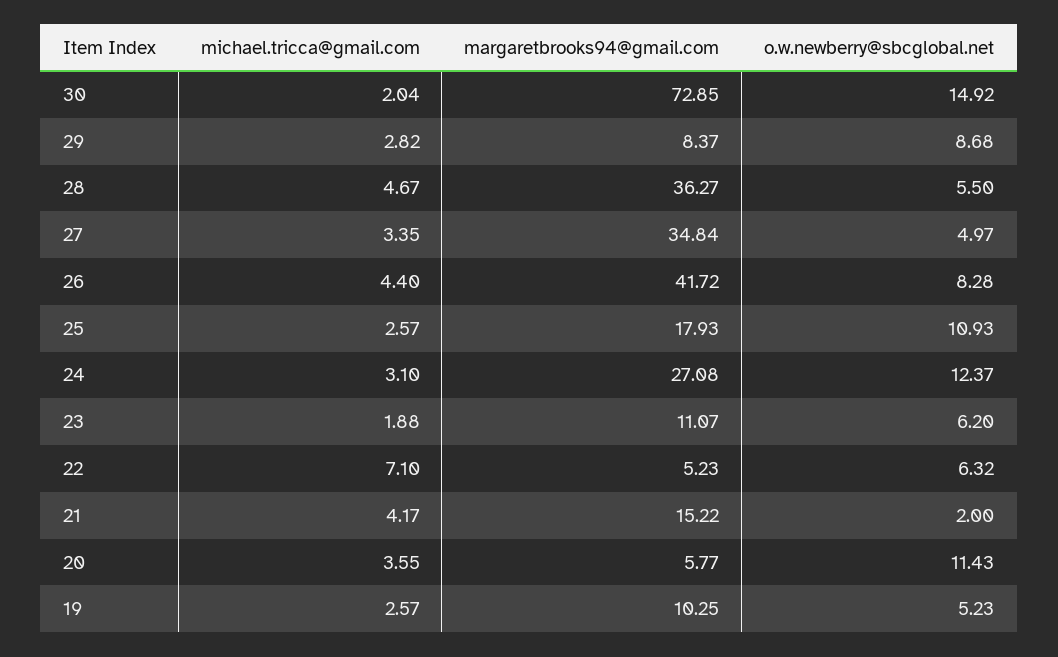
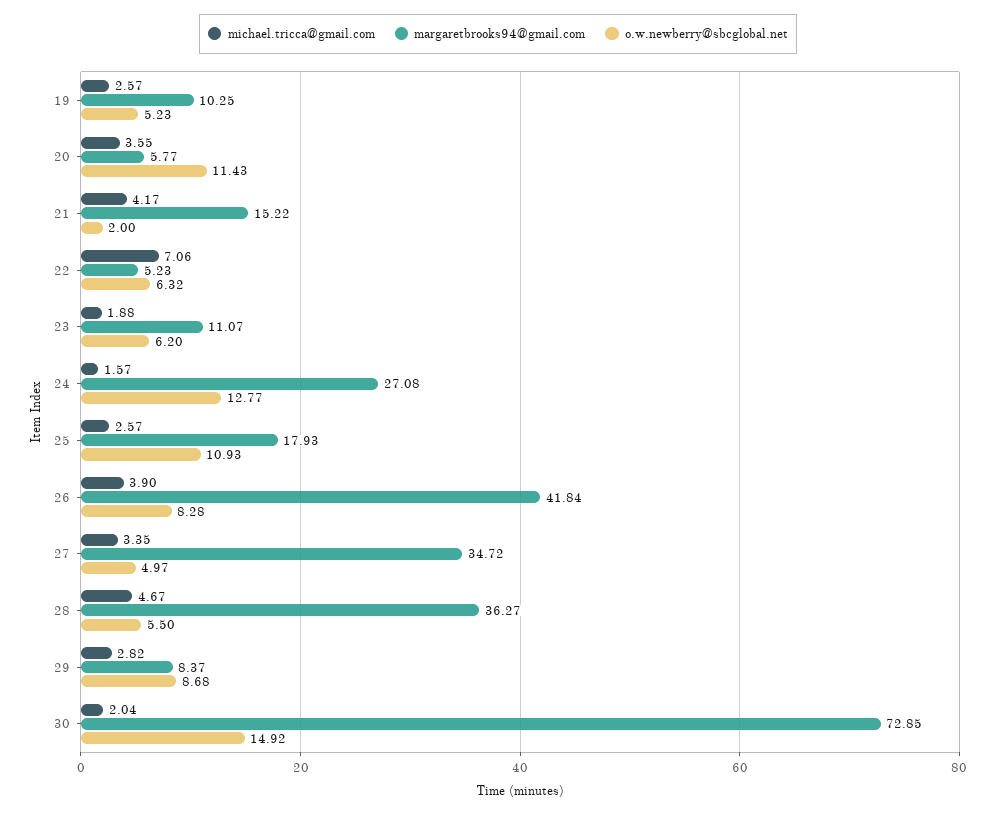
  {
    "michael.tricca@gmail.com": {
      "30": 2.04,
      "29": 2.82,
      "28": 4.67,
      "27": 3.35,
-     "26": 4.4,
+     "26": 3.9,
      "25": 2.57,
-     "24": 3.1,
+     "24": 1.57,
      "23": 1.88,
-     "22": 7.1,
+     "22": 7.06,
      "21": 4.17,
      "20": 3.55,
      "19": 2.57
    },
    "margaretbrooks94@gmail.com": {
      "30": 72.85,
      "29": 8.37,
      "28": 36.27,
-     "27": 34.84,
+     "27": 34.72,
-     "26": 41.72,
+     "26": 41.84,
      "25": 17.93,
      "24": 27.08,
      "23": 11.07,
      "22": 5.23,
      "21": 15.22,
      "20": 5.77,
      "19": 10.25
    },
    "o.w.newberry@sbcglobal.net": {
      "30": 14.92,
      "29": 8.68,
      "28": 5.5,
      "27": 4.97,
      "26": 8.28,
      "25": 10.93,
-     "24": 12.37,
+     "24": 12.77,
      "23": 6.2,
      "22": 6.32,
      "21": 2,
      "20": 11.43,
      "19": 5.23
    }
  }

